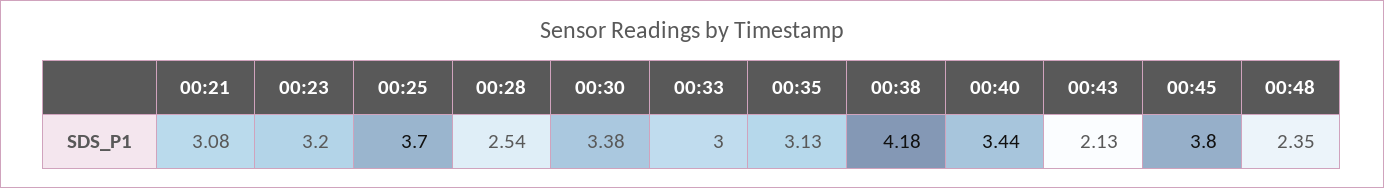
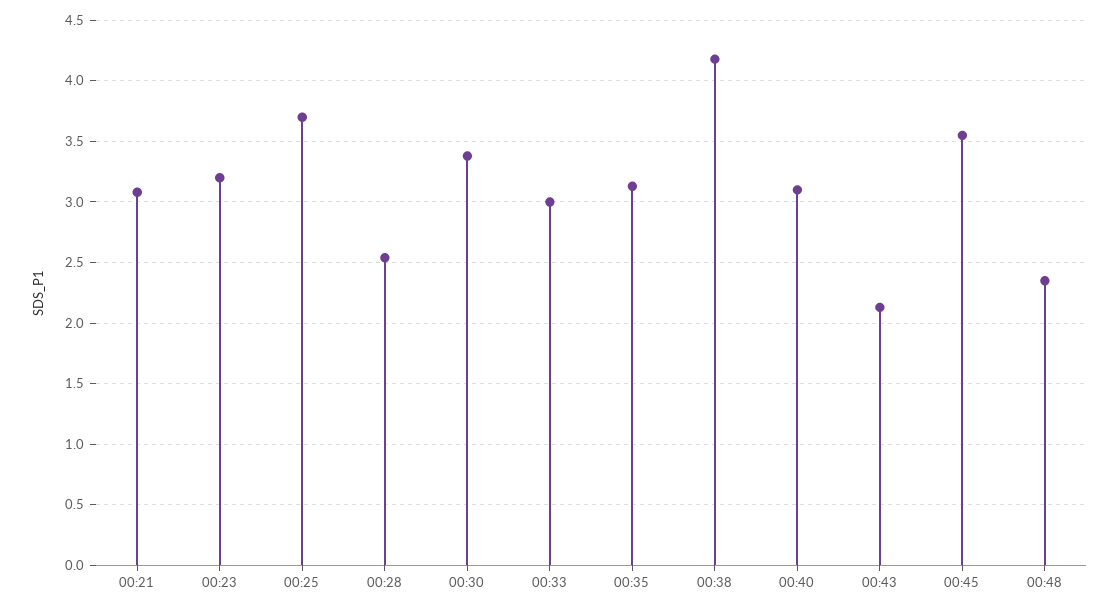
  {
    "00:21": 3.08,
    "00:23": 3.2,
    "00:25": 3.7,
    "00:28": 2.54,
    "00:30": 3.38,
    "00:33": 3,
    "00:35": 3.13,
    "00:38": 4.18,
-   "00:40": 3.44,
+   "00:40": 3.1,
    "00:43": 2.13,
-   "00:45": 3.8,
+   "00:45": 3.55,
    "00:48": 2.35
  }

